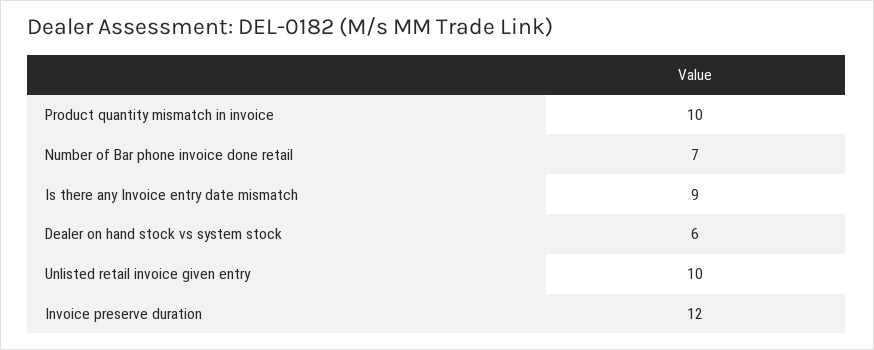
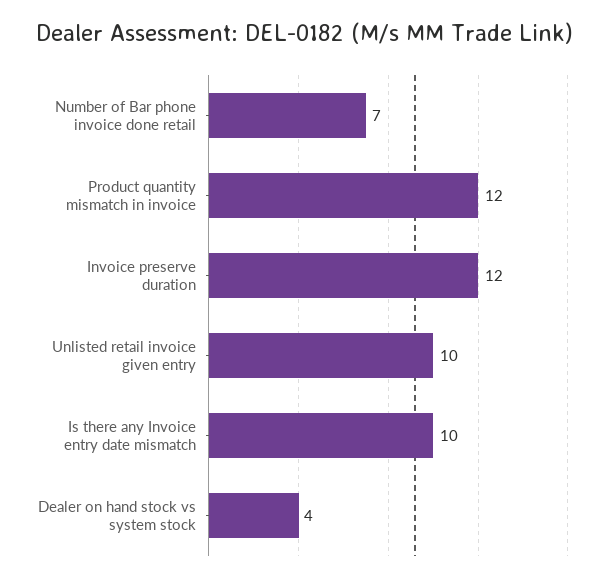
  {
-   "Product quantity mismatch in invoice": 10,
+   "Product quantity mismatch in invoice": 12,
    "Number of Bar phone invoice done retail": 7,
-   "Is there any Invoice entry date mismatch": 9,
+   "Is there any Invoice entry date mismatch": 10,
-   "Dealer on hand stock vs system stock": 6,
+   "Dealer on hand stock vs system stock": 4,
    "Unlisted retail invoice given entry": 10,
    "Invoice preserve duration": 12
  }

